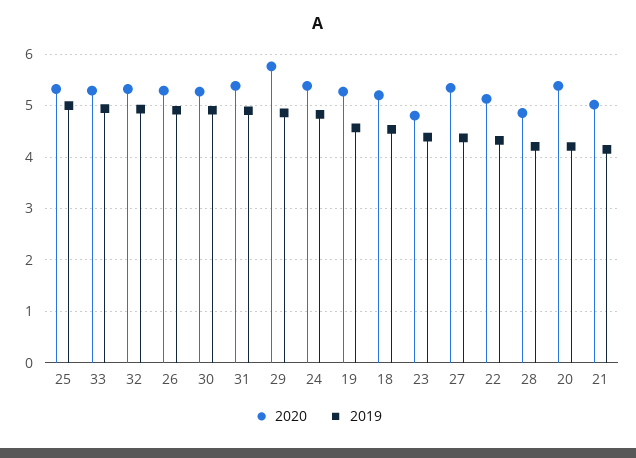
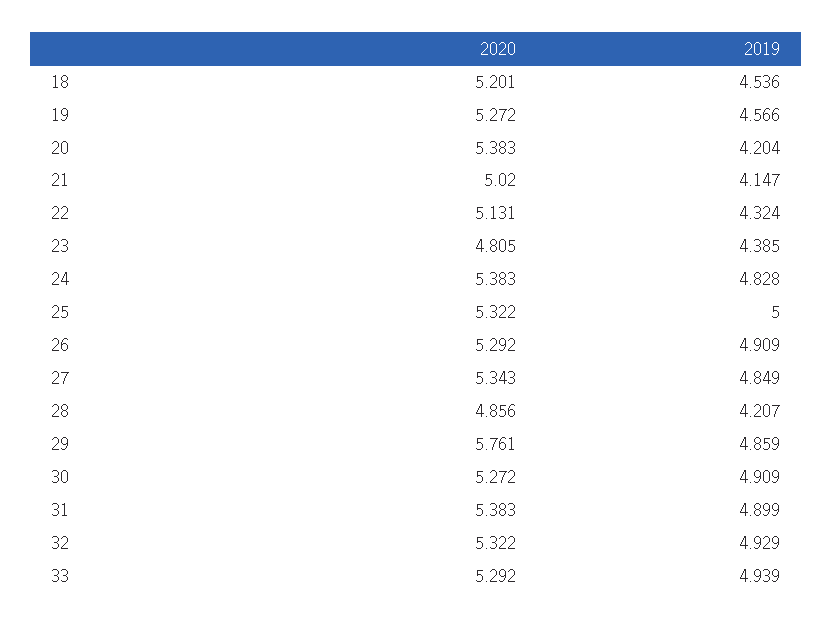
  {
    "2020": {
      "25": 5.322,
      "33": 5.292,
      "32": 5.322,
      "26": 5.292,
      "30": 5.272,
      "31": 5.383,
      "29": 5.761,
      "24": 5.383,
      "19": 5.272,
      "18": 5.201,
      "23": 4.805,
      "27": 5.343,
      "22": 5.131,
      "28": 4.856,
      "20": 5.383,
      "21": 5.02
    },
    "2019": {
      "25": 5,
      "33": 4.939,
      "32": 4.929,
      "26": 4.909,
      "30": 4.909,
      "31": 4.899,
      "29": 4.859,
      "24": 4.828,
      "19": 4.566,
      "18": 4.536,
      "23": 4.385,
-     "27": 4.4,
+     "27": 4.849,
      "22": 4.324,
      "28": 4.207,
      "20": 4.204,
      "21": 4.147
    }
  }

